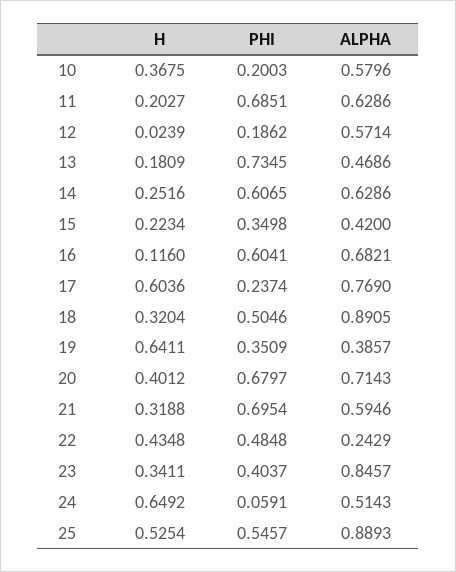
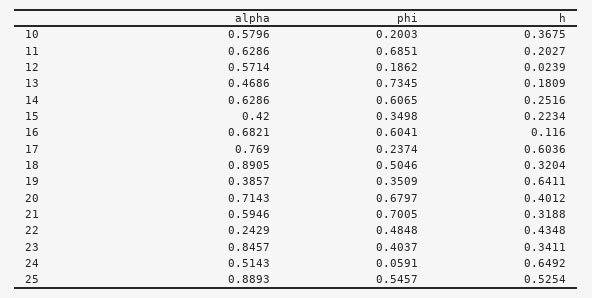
  {
    "H": {
      "10": 0.3675,
      "11": 0.2027,
      "12": 0.0239,
      "13": 0.1809,
      "14": 0.2516,
      "15": 0.2234,
      "16": 0.116,
      "17": 0.6036,
      "18": 0.3204,
      "19": 0.6411,
      "20": 0.4012,
      "21": 0.3188,
      "22": 0.4348,
      "23": 0.3411,
      "24": 0.6492,
      "25": 0.5254
    },
    "PHI": {
      "10": 0.2003,
      "11": 0.6851,
      "12": 0.1862,
      "13": 0.7345,
      "14": 0.6065,
      "15": 0.3498,
      "16": 0.6041,
      "17": 0.2374,
      "18": 0.5046,
      "19": 0.3509,
      "20": 0.6797,
-     "21": 0.6954,
+     "21": 0.7005,
      "22": 0.4848,
      "23": 0.4037,
      "24": 0.0591,
      "25": 0.5457
    },
    "ALPHA": {
      "10": 0.5796,
      "11": 0.6286,
      "12": 0.5714,
      "13": 0.4686,
      "14": 0.6286,
      "15": 0.42,
      "16": 0.6821,
      "17": 0.769,
      "18": 0.8905,
      "19": 0.3857,
      "20": 0.7143,
      "21": 0.5946,
      "22": 0.2429,
      "23": 0.8457,
      "24": 0.5143,
      "25": 0.8893
    }
  }

